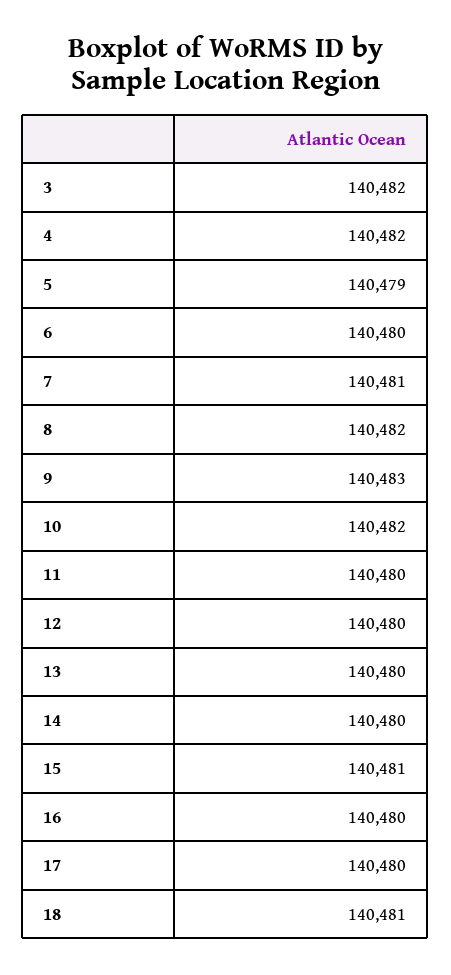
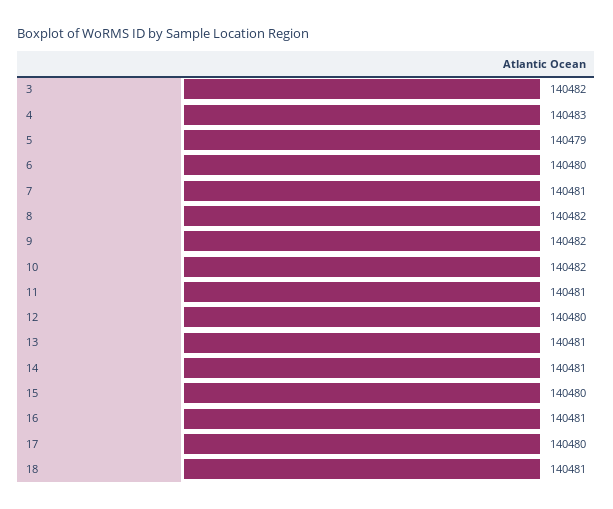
  {
    "3": 140482,
-   "4": 140482,
+   "4": 140483,
    "5": 140479,
    "6": 140480,
    "7": 140481,
    "8": 140482,
-   "9": 140483,
+   "9": 140482,
    "10": 140482,
-   "11": 140480,
+   "11": 140481,
    "12": 140480,
-   "13": 140480,
+   "13": 140481,
-   "14": 140480,
+   "14": 140481,
-   "15": 140481,
+   "15": 140480,
-   "16": 140480,
+   "16": 140481,
    "17": 140480,
    "18": 140481
  }

